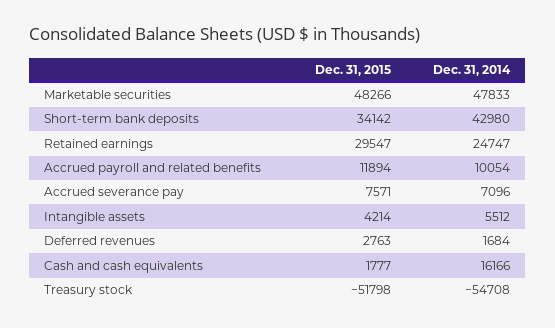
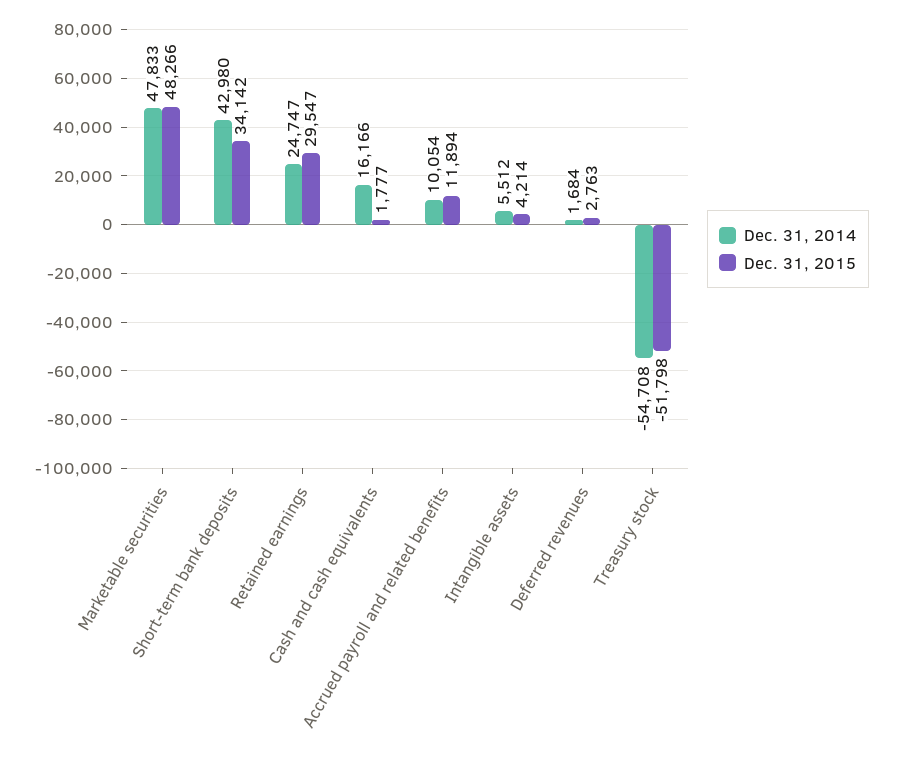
  {
    "Dec. 31, 2015": {
      "Marketable securities": 48266,
      "Short-term bank deposits": 34142,
      "Retained earnings": 29547,
      "Accrued payroll and related benefits": 11894,
-     "Accrued severance pay": 7571,
      "Intangible assets": 4214,
      "Deferred revenues": 2763,
      "Cash and cash equivalents": 1777,
      "Treasury stock": -51798
    },
    "Dec. 31, 2014": {
      "Marketable securities": 47833,
      "Short-term bank deposits": 42980,
      "Retained earnings": 24747,
      "Accrued payroll and related benefits": 10054,
-     "Accrued severance pay": 7096,
      "Intangible assets": 5512,
      "Deferred revenues": 1684,
      "Cash and cash equivalents": 16166,
      "Treasury stock": -54708
    }
  }

